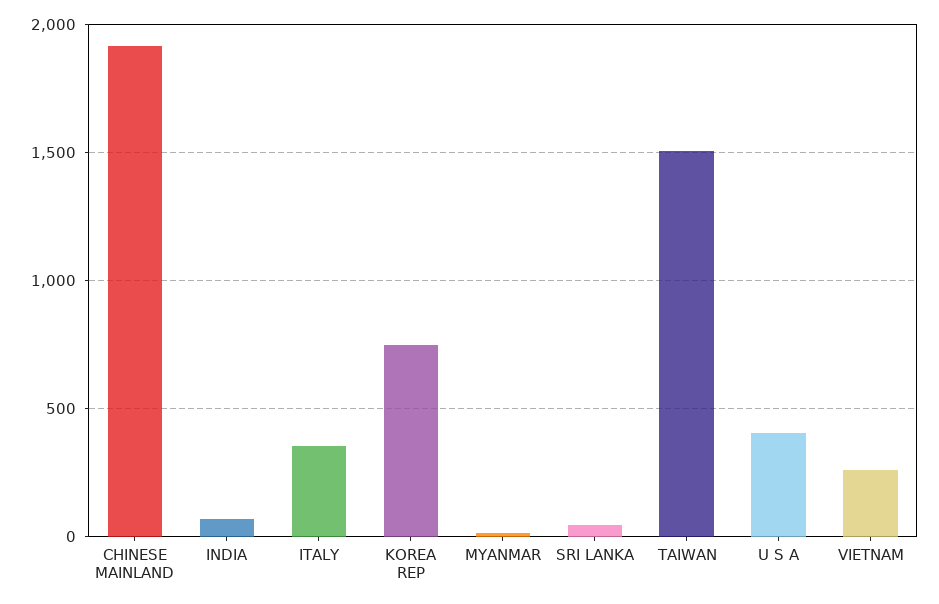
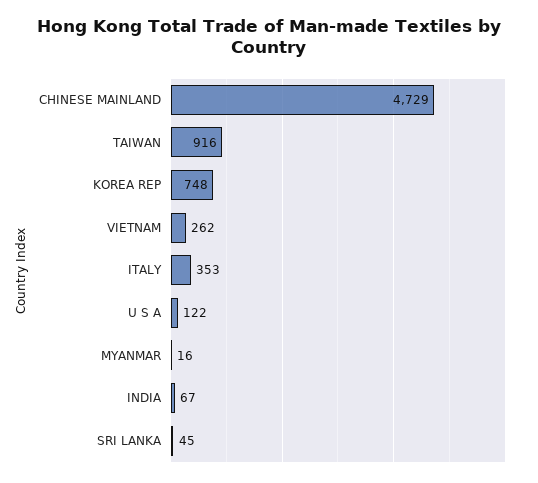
  {
-   "CHINESE MAINLAND": 1900,
+   "CHINESE MAINLAND": 4729,
    "INDIA": 67,
    "ITALY": 353,
    "KOREA REP": 748,
    "MYANMAR": 16,
    "SRI LANKA": 45,
-   "TAIWAN": 1500,
+   "TAIWAN": 916,
-   "U S A": 400,
+   "U S A": 122,
    "VIETNAM": 262
  }

